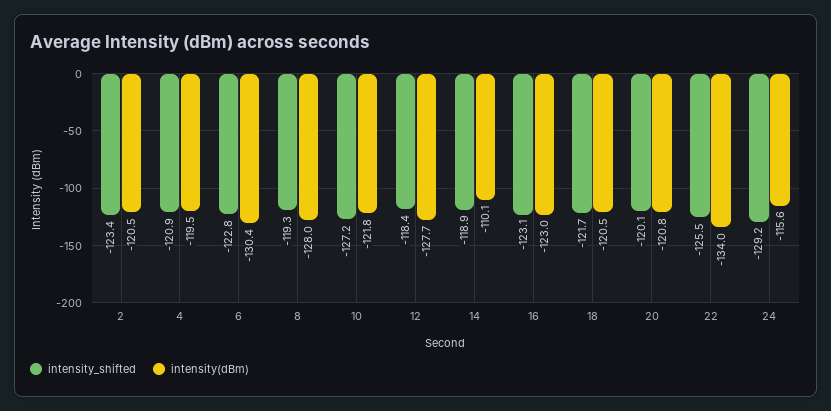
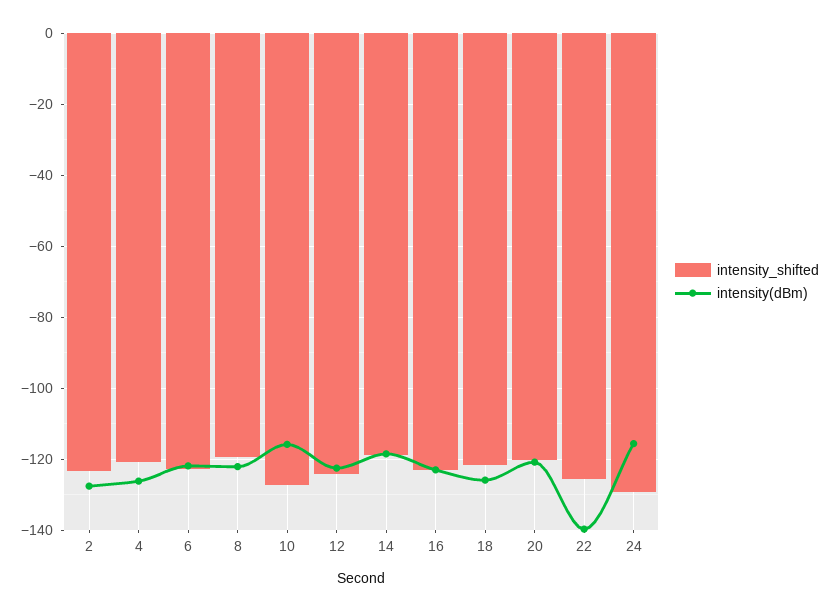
  {
    "intensity_shifted": {
      "2": -123.4,
      "4": -120.9,
      "6": -122.8,
      "8": -119.3,
      "10": -127.2,
-     "12": -118.4,
+     "12": -124,
      "14": -118.9,
      "16": -123.1,
      "18": -121.7,
      "20": -120.1,
      "22": -125.5,
      "24": -129.2
    },
    "intensity(dBm)": {
-     "2": -120.5,
+     "2": -128,
-     "4": -119.5,
+     "4": -126,
-     "6": -130.4,
+     "6": -122,
-     "8": -128,
+     "8": -122,
-     "10": -121.8,
+     "10": -116,
-     "12": -127.7,
+     "12": -122,
-     "14": -110.1,
+     "14": -118,
      "16": -123,
-     "18": -120.5,
+     "18": -126,
      "20": -120.8,
-     "22": -134,
+     "22": -140,
      "24": -115.6
    }
  }

